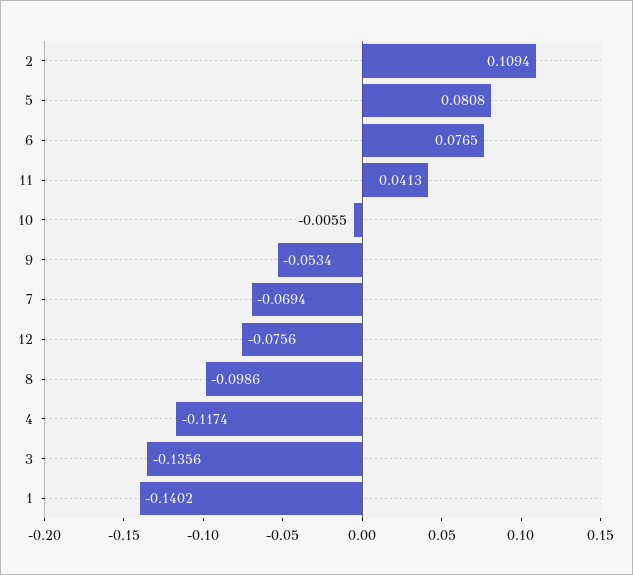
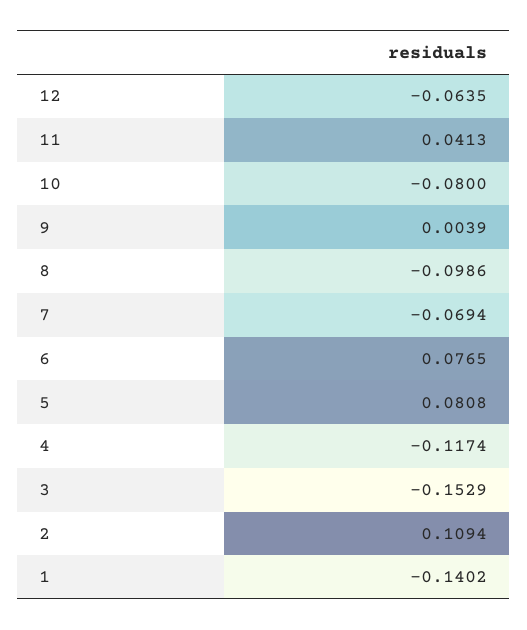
  {
    "2": 0.1094,
    "5": 0.0808,
    "6": 0.0765,
    "11": 0.0413,
-   "10": -0.0055,
+   "10": -0.08,
-   "9": -0.0534,
+   "9": 0.0039,
    "7": -0.0694,
-   "12": -0.0756,
+   "12": -0.0635,
    "8": -0.0986,
    "4": -0.1174,
-   "3": -0.1356,
+   "3": -0.1529,
    "1": -0.1402
  }

